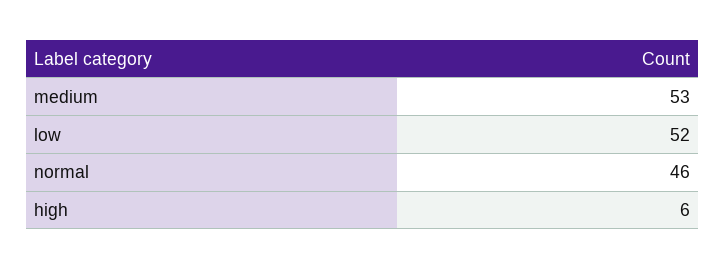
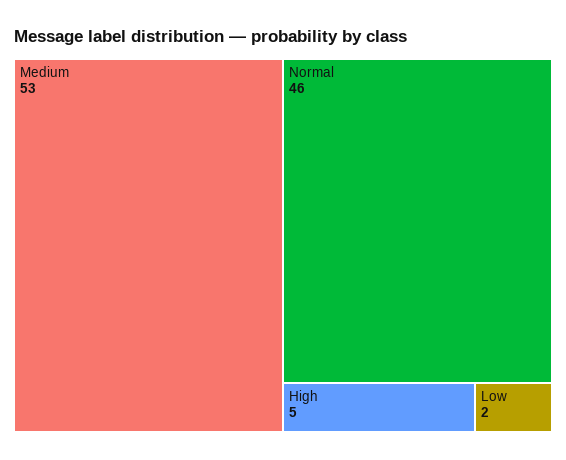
  {
    "medium": 53,
-   "low": 52,
+   "low": 2,
    "normal": 46,
-   "high": 6
+   "high": 5
  }

